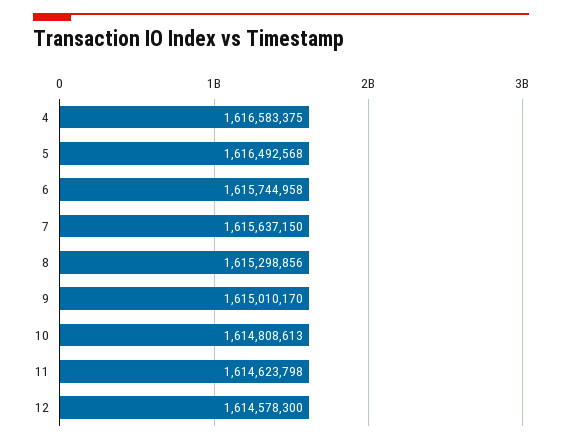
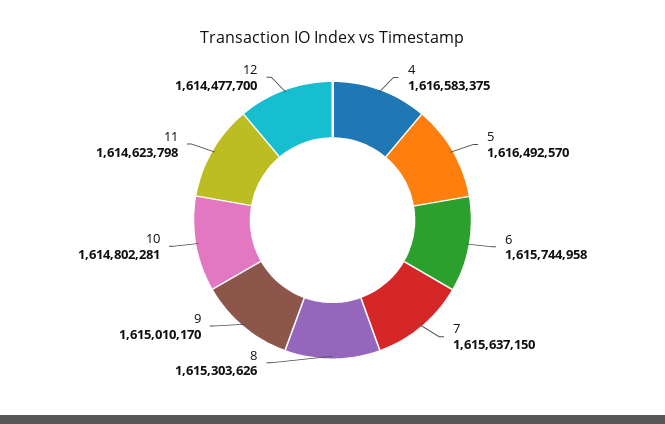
  {
    "4": 1616583375,
-   "5": 1616492568,
+   "5": 1616492570,
    "6": 1615744958,
    "7": 1615637150,
-   "8": 1615298856,
+   "8": 1615303626,
    "9": 1615010170,
-   "10": 1614808613,
+   "10": 1614802281,
    "11": 1614623798,
-   "12": 1614578300
+   "12": 1614477700
  }

